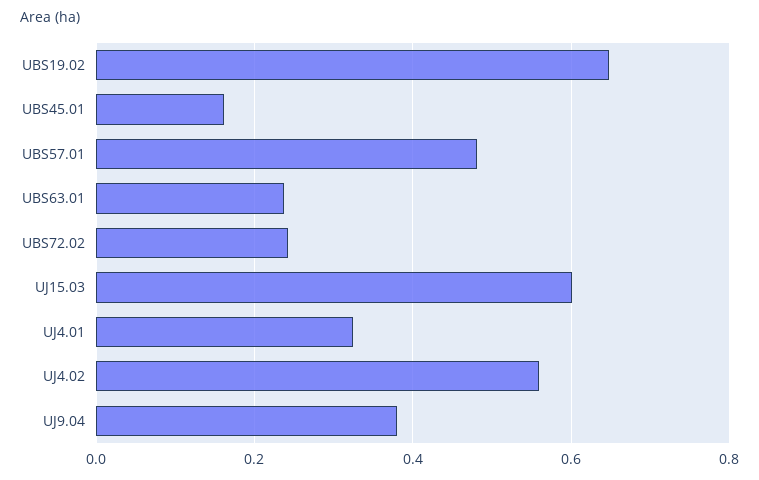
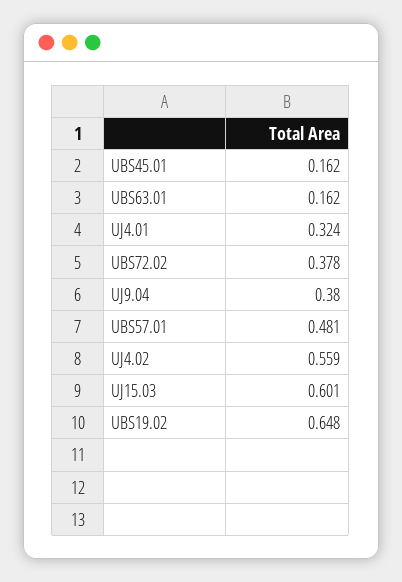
  {
    "UBS19.02": 0.648,
    "UBS45.01": 0.162,
    "UBS57.01": 0.481,
-   "UBS63.01": 0.24,
+   "UBS63.01": 0.162,
-   "UBS72.02": 0.24,
+   "UBS72.02": 0.378,
    "UJ15.03": 0.601,
    "UJ4.01": 0.324,
    "UJ4.02": 0.559,
    "UJ9.04": 0.38
  }

